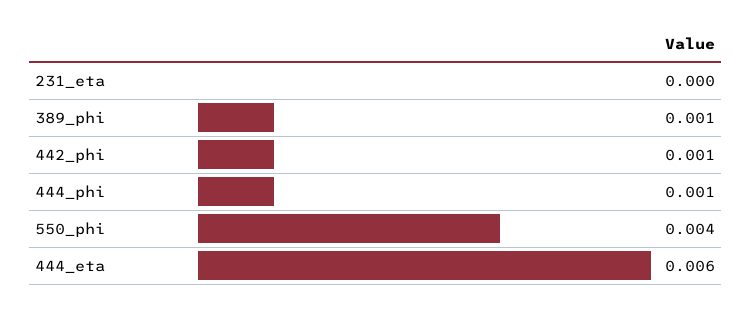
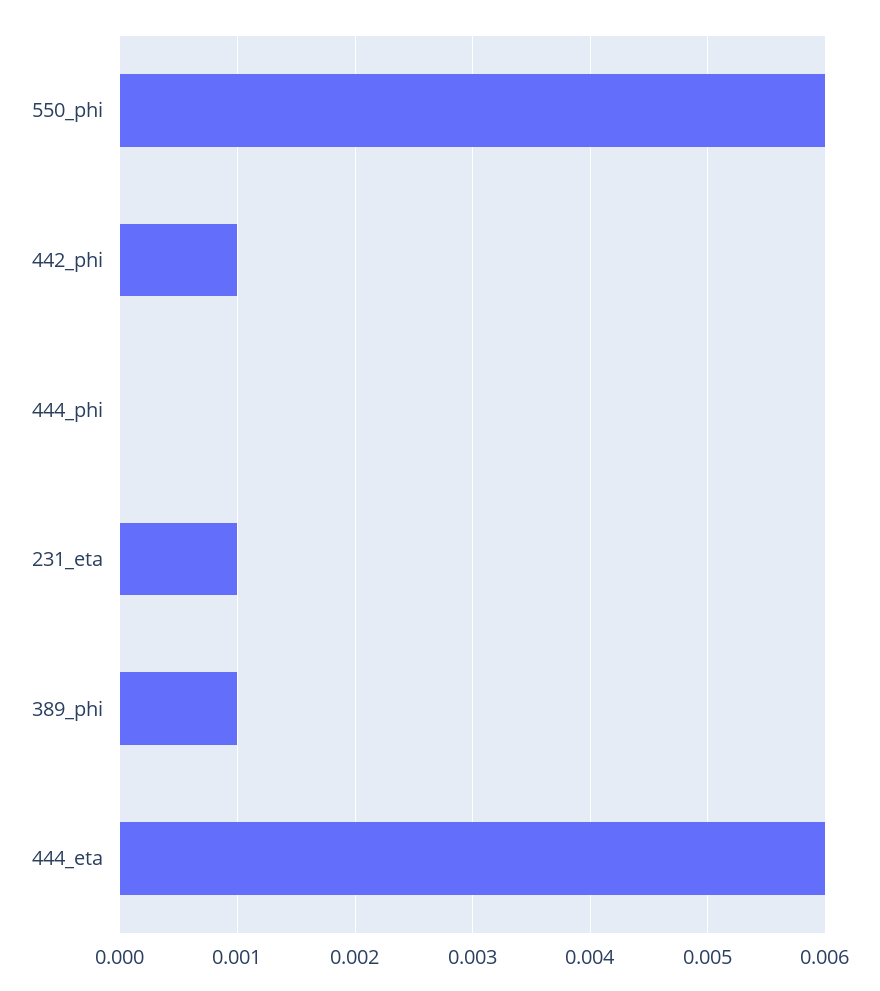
  {
-   "231_eta": 0,
+   "231_eta": 0.001,
    "389_phi": 0.001,
    "442_phi": 0.001,
-   "444_phi": 0.001,
+   "444_phi": 0,
-   "550_phi": 0.004,
+   "550_phi": 0.006,
    "444_eta": 0.006
  }

